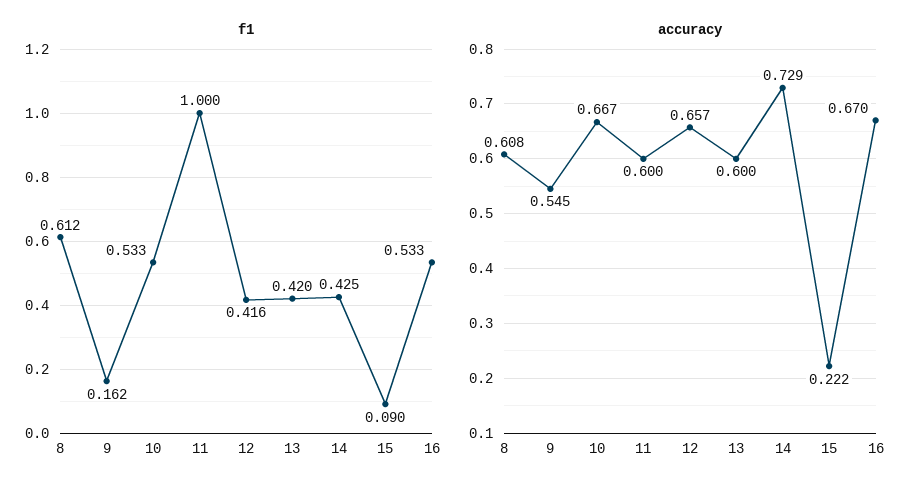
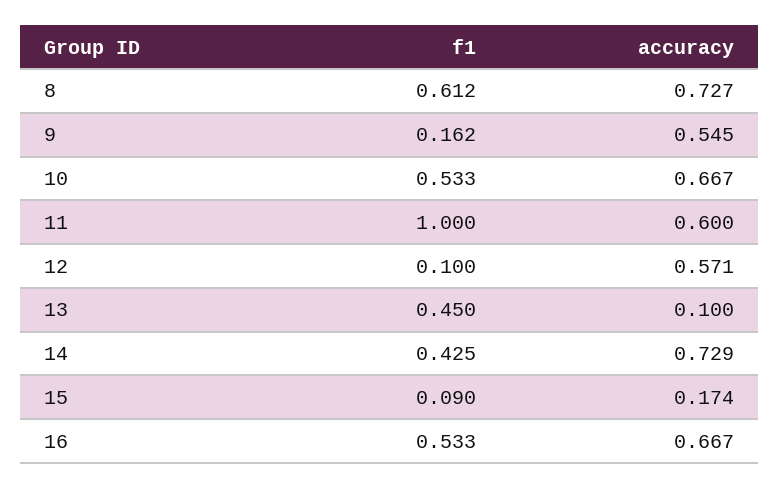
  {
    "f1": {
      "8": 0.612,
      "9": 0.162,
      "10": 0.533,
      "11": 1,
-     "12": 0.416,
+     "12": 0.1,
-     "13": 0.42,
+     "13": 0.45,
      "14": 0.425,
      "15": 0.09,
      "16": 0.533
    },
    "accuracy": {
-     "8": 0.608,
+     "8": 0.727,
      "9": 0.545,
      "10": 0.667,
      "11": 0.6,
-     "12": 0.657,
+     "12": 0.571,
-     "13": 0.6,
+     "13": 0.1,
      "14": 0.729,
-     "15": 0.222,
+     "15": 0.174,
-     "16": 0.67
+     "16": 0.667
    }
  }

